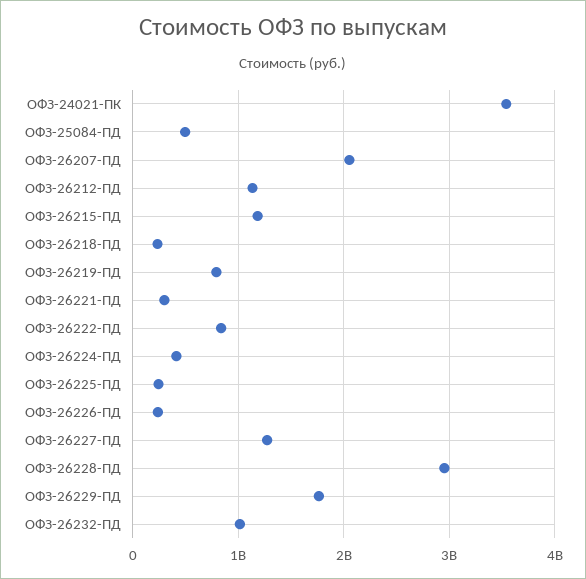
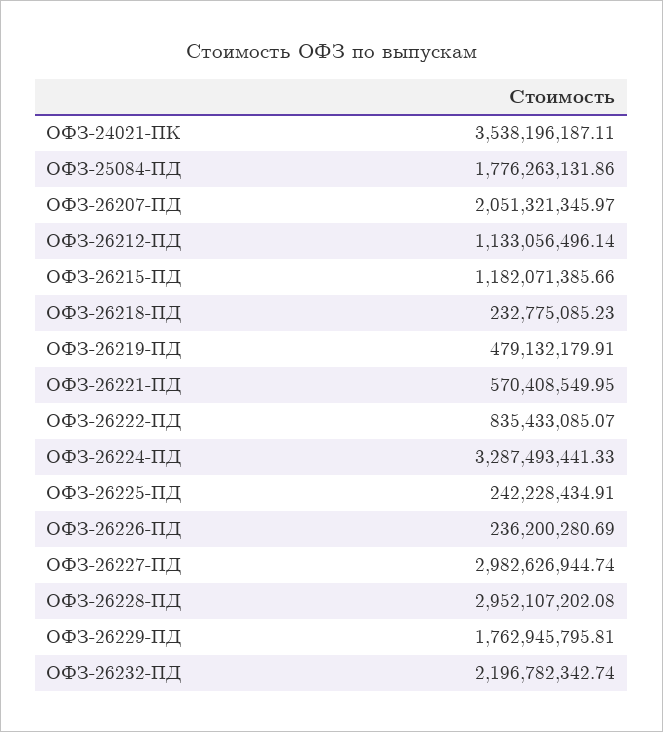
  {
    "ОФЗ-24021-ПК": 3538196187.11,
-   "ОФЗ-25084-ПД": 500000000,
+   "ОФЗ-25084-ПД": 1776263131.86,
    "ОФЗ-26207-ПД": 2051321345.97,
    "ОФЗ-26212-ПД": 1133056496.14,
    "ОФЗ-26215-ПД": 1182071385.66,
    "ОФЗ-26218-ПД": 232775085.23,
-   "ОФЗ-26219-ПД": 800000000,
+   "ОФЗ-26219-ПД": 479132179.91,
-   "ОФЗ-26221-ПД": 300000000,
+   "ОФЗ-26221-ПД": 570408549.95,
    "ОФЗ-26222-ПД": 835433085.07,
-   "ОФЗ-26224-ПД": 400000000,
+   "ОФЗ-26224-ПД": 3287493441.33,
    "ОФЗ-26225-ПД": 242228434.91,
    "ОФЗ-26226-ПД": 236200280.69,
-   "ОФЗ-26227-ПД": 1300000000,
+   "ОФЗ-26227-ПД": 2982626944.74,
    "ОФЗ-26228-ПД": 2952107202.08,
    "ОФЗ-26229-ПД": 1762945795.81,
-   "ОФЗ-26232-ПД": 1000000000
+   "ОФЗ-26232-ПД": 2196782342.74
  }

